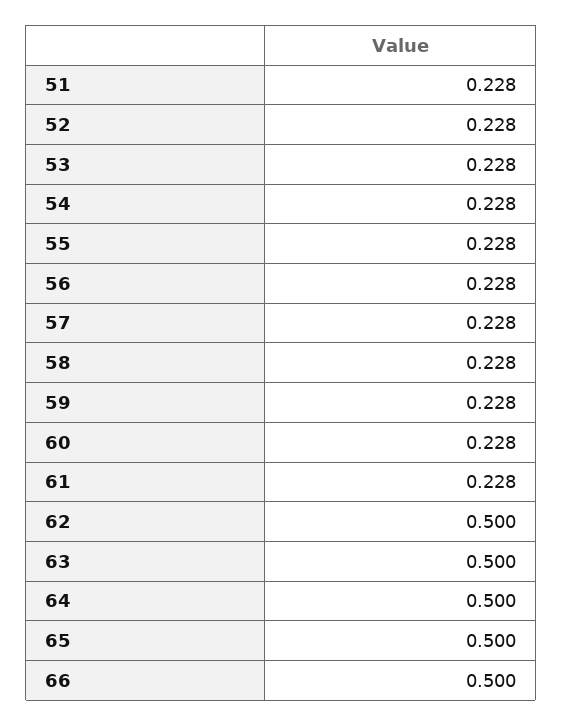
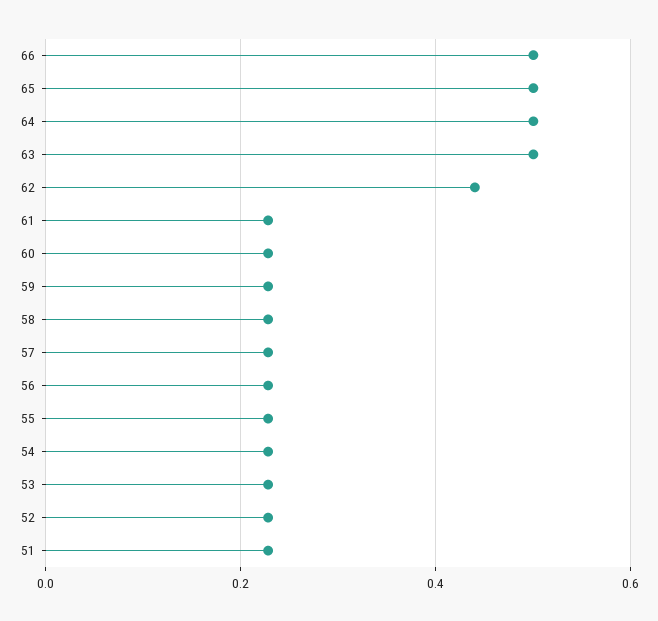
  {
    "51": 0.228,
    "52": 0.228,
    "53": 0.228,
    "54": 0.228,
    "55": 0.228,
    "56": 0.228,
    "57": 0.228,
    "58": 0.228,
    "59": 0.228,
    "60": 0.228,
    "61": 0.228,
-   "62": 0.5,
+   "62": 0.44,
    "63": 0.5,
    "64": 0.5,
    "65": 0.5,
    "66": 0.5
  }

